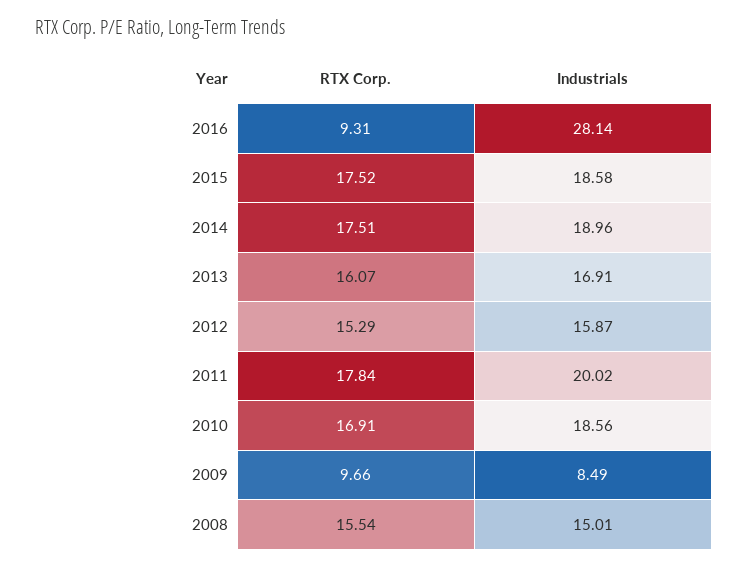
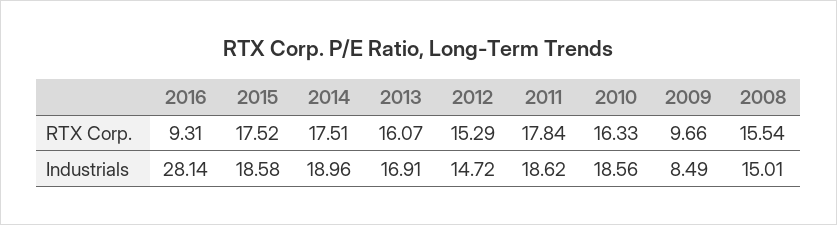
  {
    "RTX Corp.": {
      "2016": 9.31,
      "2015": 17.52,
      "2014": 17.51,
      "2013": 16.07,
      "2012": 15.29,
      "2011": 17.84,
-     "2010": 16.91,
+     "2010": 16.33,
      "2009": 9.66,
      "2008": 15.54
    },
    "Industrials": {
      "2016": 28.14,
      "2015": 18.58,
      "2014": 18.96,
      "2013": 16.91,
-     "2012": 15.87,
+     "2012": 14.72,
-     "2011": 20.02,
+     "2011": 18.62,
      "2010": 18.56,
      "2009": 8.49,
      "2008": 15.01
    }
  }

